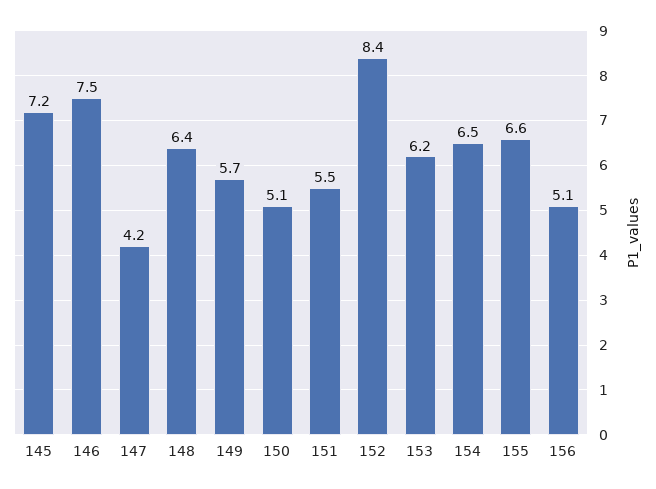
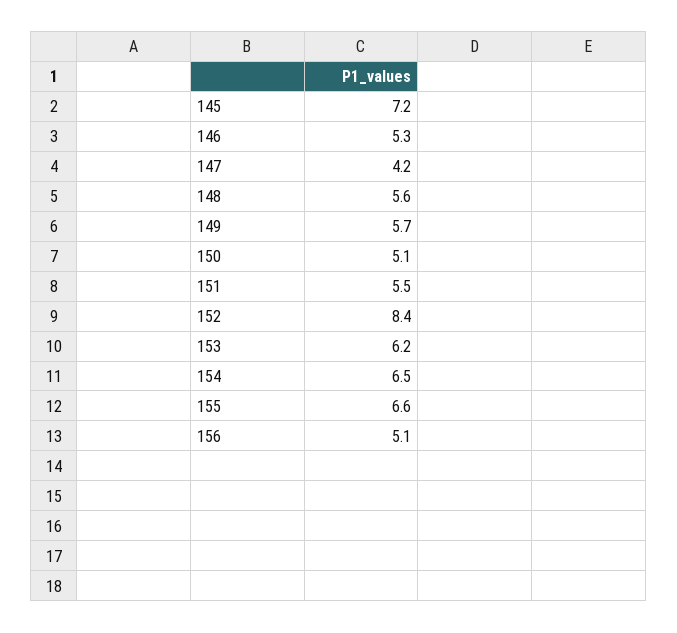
  {
    "145": 7.2,
-   "146": 7.5,
+   "146": 5.3,
    "147": 4.2,
-   "148": 6.4,
+   "148": 5.6,
    "149": 5.7,
    "150": 5.1,
    "151": 5.5,
    "152": 8.4,
    "153": 6.2,
    "154": 6.5,
    "155": 6.6,
    "156": 5.1
  }

